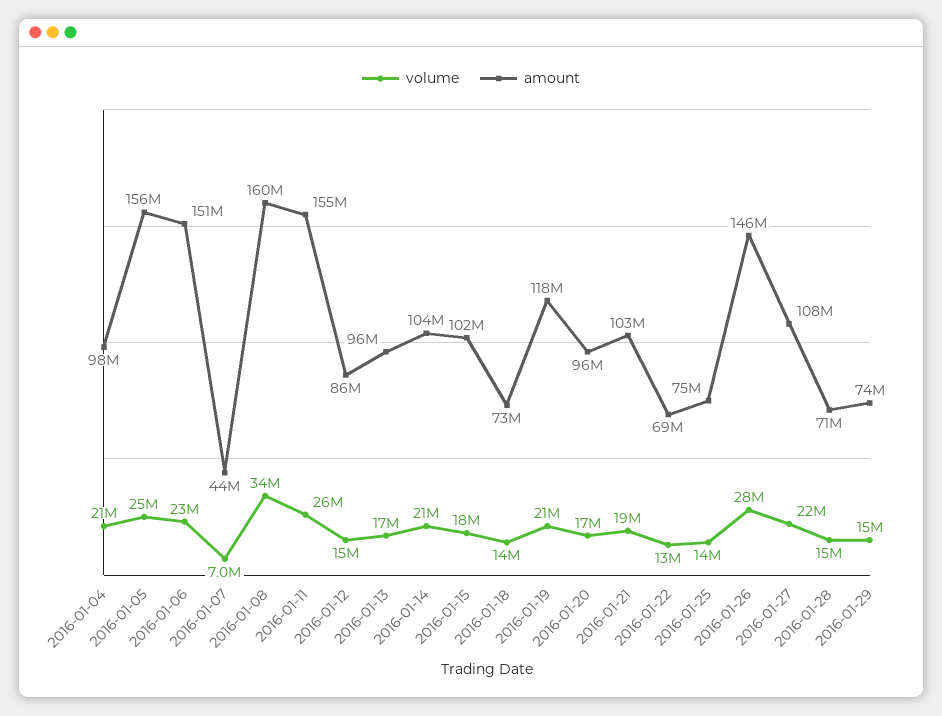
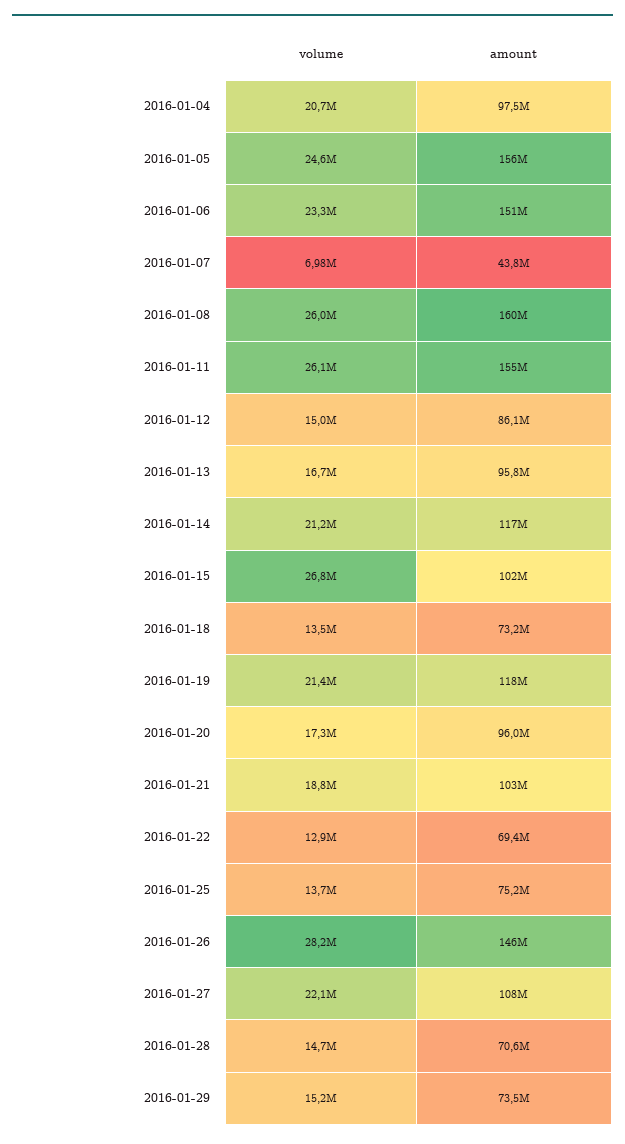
  {
    "volume": {
      "2016-01-04": 20700000,
      "2016-01-05": 24600000,
      "2016-01-06": 23300000,
      "2016-01-07": 6980000,
-     "2016-01-08": 34000000,
+     "2016-01-08": 26000000,
      "2016-01-11": 26100000,
      "2016-01-12": 15000000,
      "2016-01-13": 16700000,
      "2016-01-14": 21200000,
-     "2016-01-15": 18000000,
+     "2016-01-15": 26800000,
      "2016-01-18": 13500000,
      "2016-01-19": 21400000,
      "2016-01-20": 17300000,
      "2016-01-21": 18800000,
      "2016-01-22": 12900000,
      "2016-01-25": 13700000,
      "2016-01-26": 28200000,
      "2016-01-27": 22100000,
      "2016-01-28": 14700000,
      "2016-01-29": 15200000
    },
    "amount": {
      "2016-01-04": 97500000,
      "2016-01-05": 156000000,
      "2016-01-06": 151000000,
      "2016-01-07": 43800000,
      "2016-01-08": 160000000,
      "2016-01-11": 155000000,
      "2016-01-12": 86100000,
      "2016-01-13": 95800000,
-     "2016-01-14": 104000000,
+     "2016-01-14": 117000000,
      "2016-01-15": 102000000,
      "2016-01-18": 73200000,
      "2016-01-19": 118000000,
      "2016-01-20": 96000000,
      "2016-01-21": 103000000,
      "2016-01-22": 69400000,
      "2016-01-25": 75200000,
      "2016-01-26": 146000000,
      "2016-01-27": 108000000,
      "2016-01-28": 70600000,
      "2016-01-29": 73500000
    }
  }

